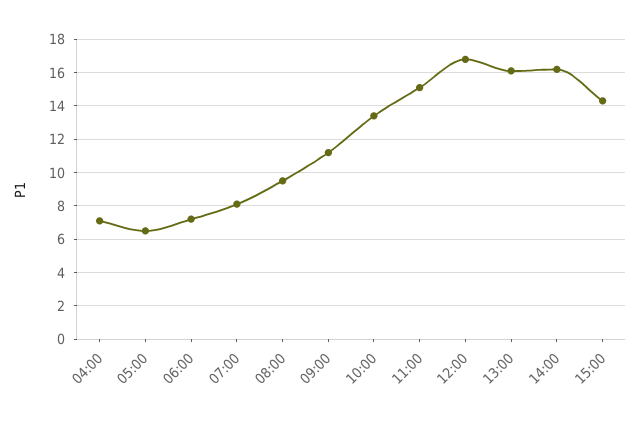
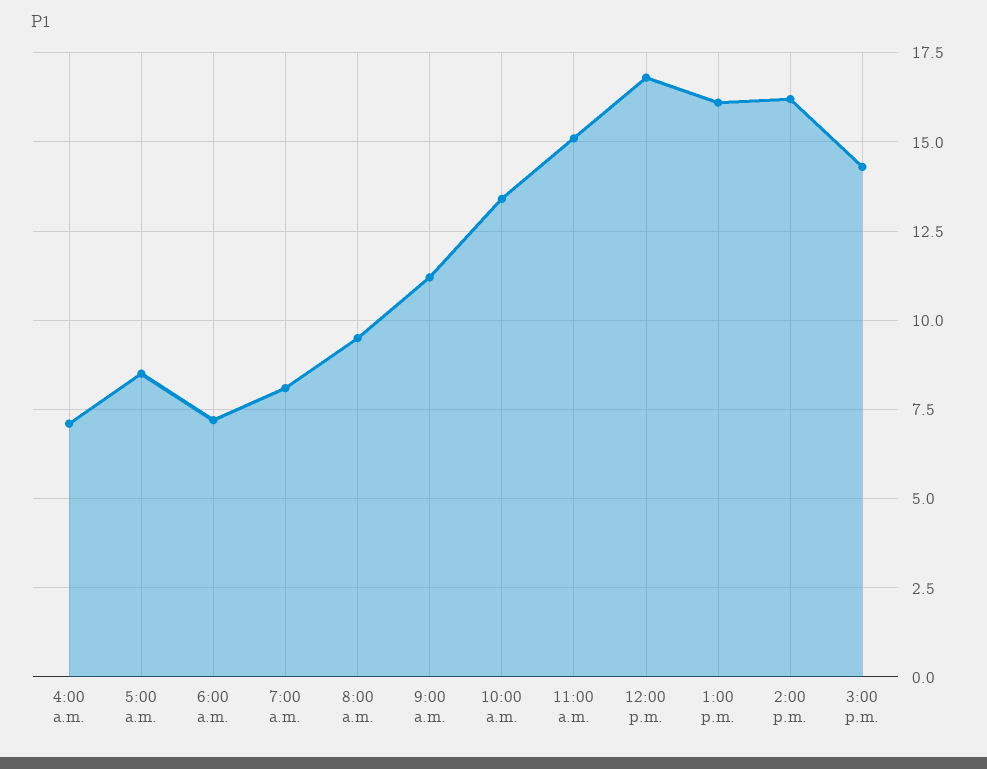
  {
    "04:00": 7,
-   "05:00": 6.5,
+   "05:00": 8.5,
    "06:00": 7,
    "07:00": 8,
    "08:00": 9.5,
    "09:00": 11,
    "10:00": 13.5,
    "11:00": 15,
    "12:00": 17,
    "13:00": 16,
    "14:00": 16,
    "15:00": 14.5
  }

